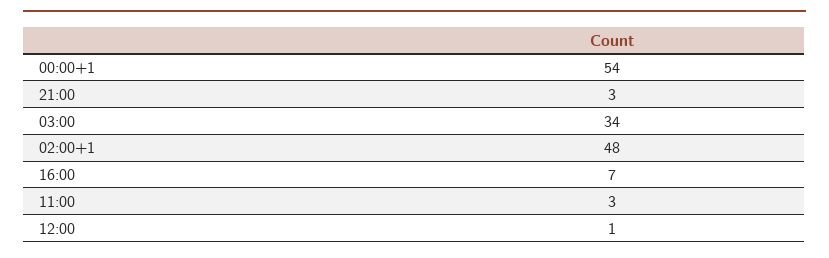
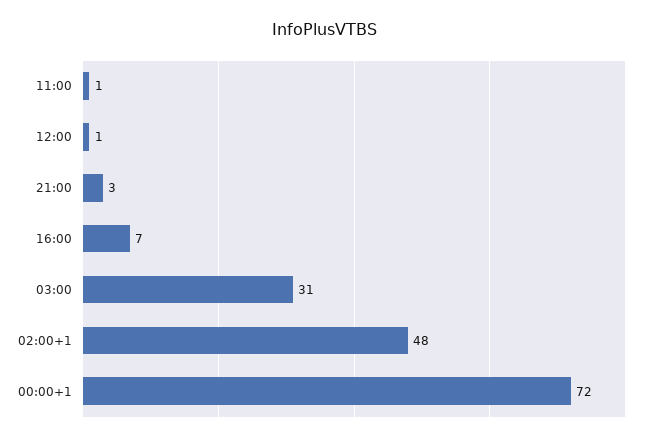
  {
-   "00:00+1": 54,
+   "00:00+1": 72,
    "21:00": 3,
-   "03:00": 34,
+   "03:00": 31,
    "02:00+1": 48,
    "16:00": 7,
-   "11:00": 3,
+   "11:00": 1,
    "12:00": 1
  }

